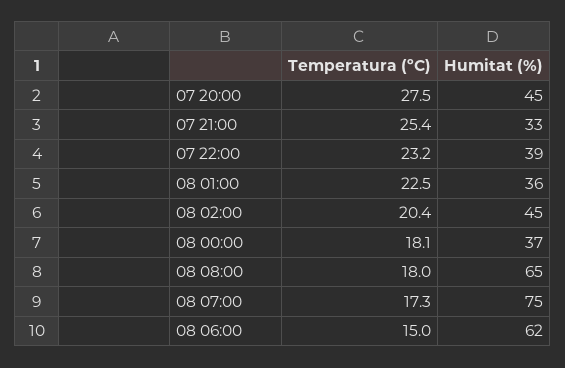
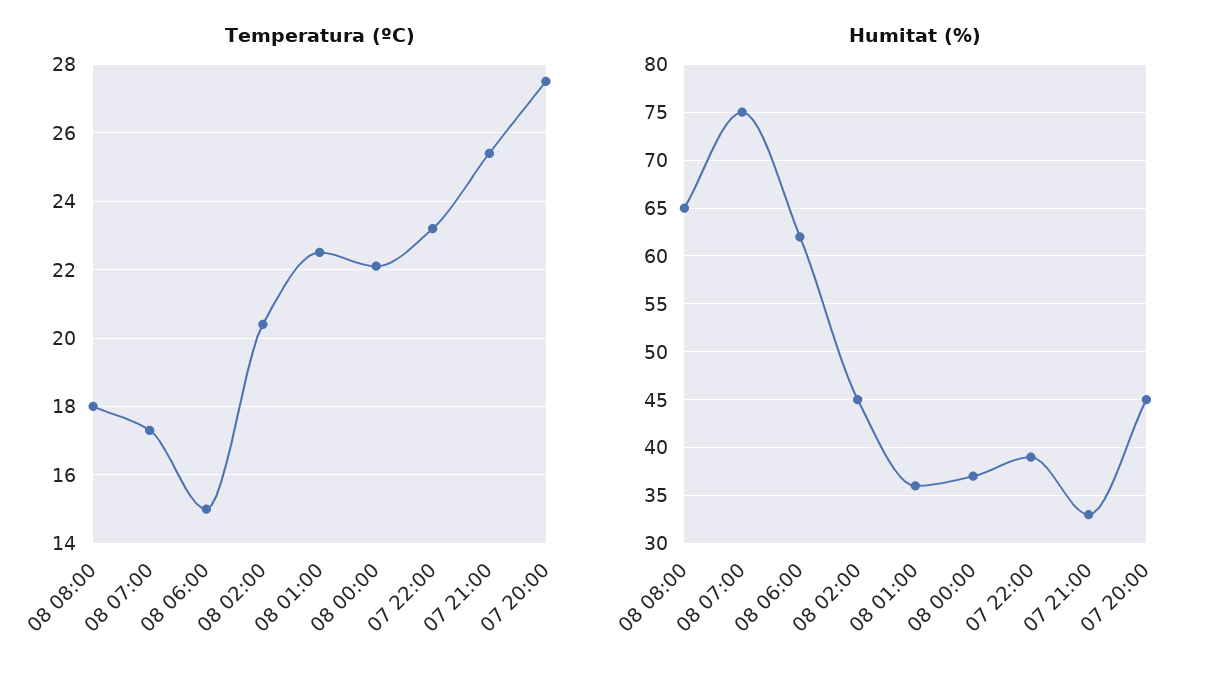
  {
    "Temperatura (ºC)": {
      "07 20:00": 27.5,
      "07 21:00": 25.4,
      "07 22:00": 23.2,
      "08 01:00": 22.5,
      "08 02:00": 20.4,
-     "08 00:00": 18.1,
+     "08 00:00": 22,
      "08 08:00": 18,
      "08 07:00": 17.3,
      "08 06:00": 15
    },
    "Humitat (%)": {
      "07 20:00": 45,
      "07 21:00": 33,
      "07 22:00": 39,
      "08 01:00": 36,
      "08 02:00": 45,
      "08 00:00": 37,
      "08 08:00": 65,
      "08 07:00": 75,
      "08 06:00": 62
    }
  }

